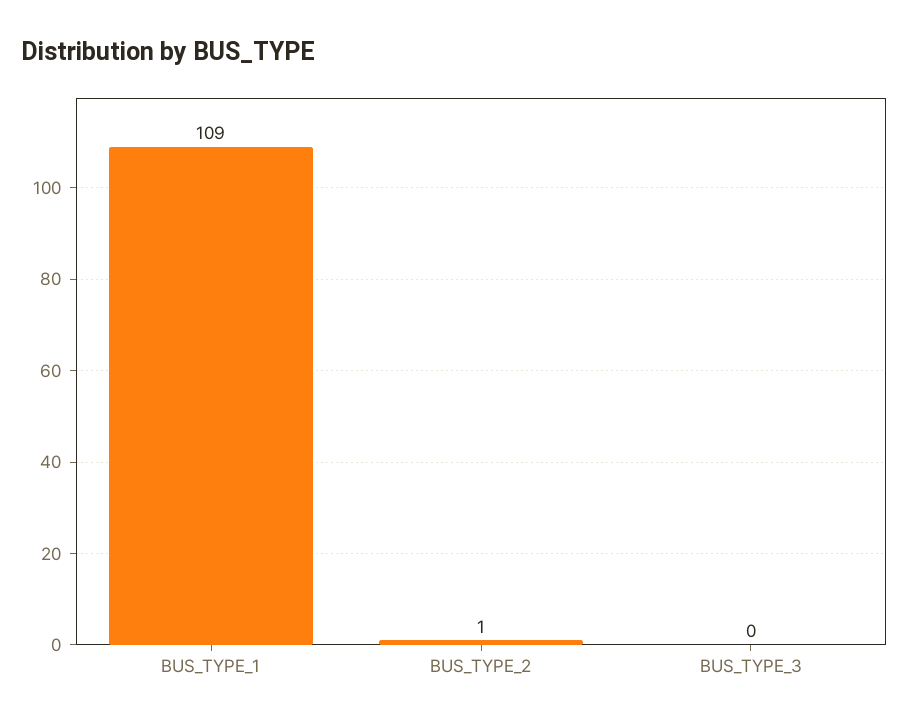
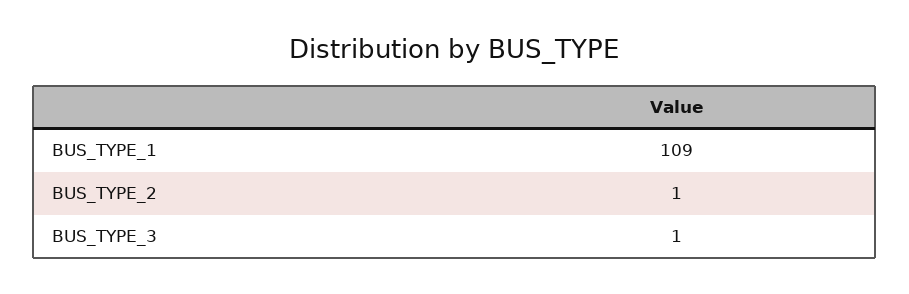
  {
    "BUS_TYPE_1": 109,
    "BUS_TYPE_2": 1,
-   "BUS_TYPE_3": 0
+   "BUS_TYPE_3": 1
  }

